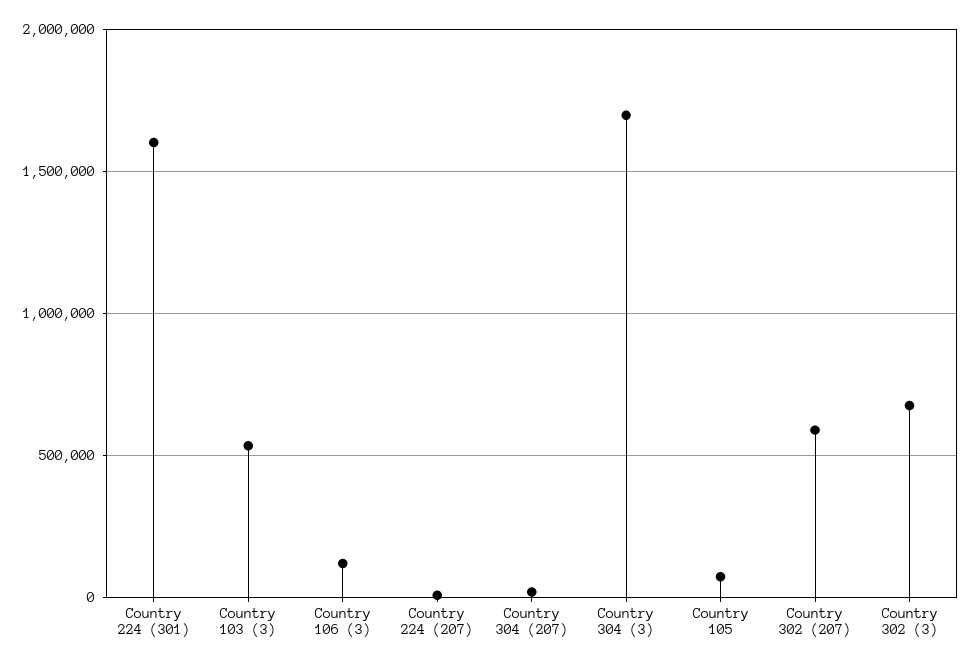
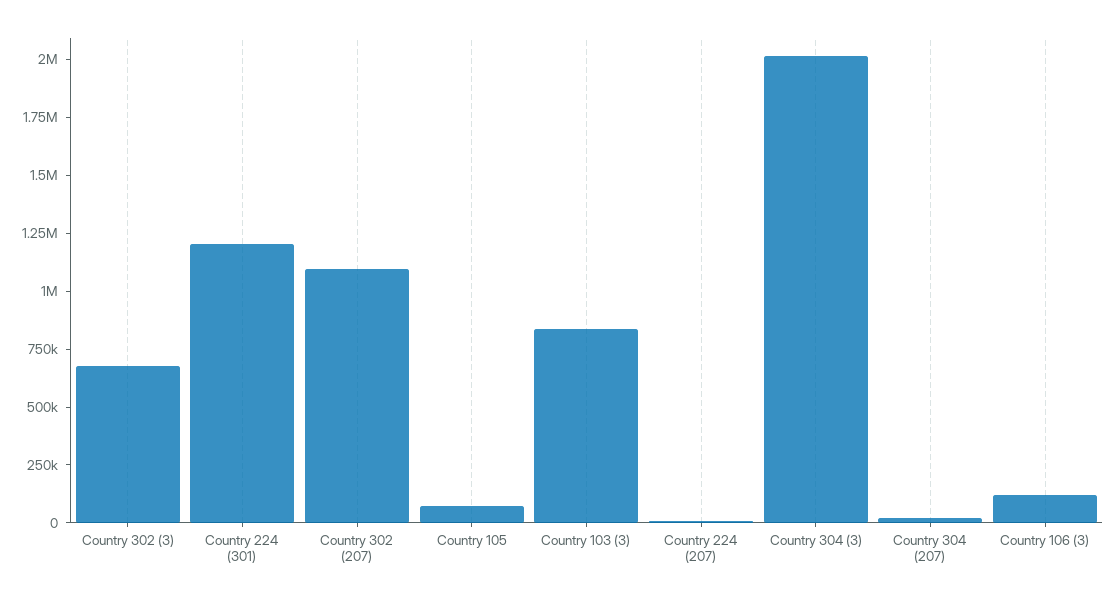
  {
-   "Country 224 (301)": 1600000,
+   "Country 224 (301)": 1200000,
-   "Country 103 (3)": 550000,
+   "Country 103 (3)": 850000,
    "Country 106 (3)": 100000,
    "Country 224 (207)": 0,
    "Country 304 (207)": 0,
-   "Country 304 (3)": 1700000,
+   "Country 304 (3)": 2000000,
    "Country 105": 50000,
-   "Country 302 (207)": 600000,
+   "Country 302 (207)": 1100000,
    "Country 302 (3)": 700000
  }

